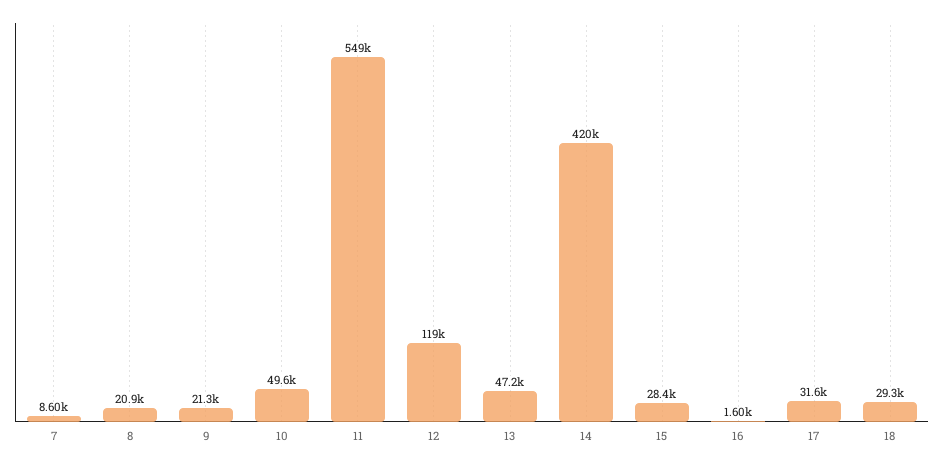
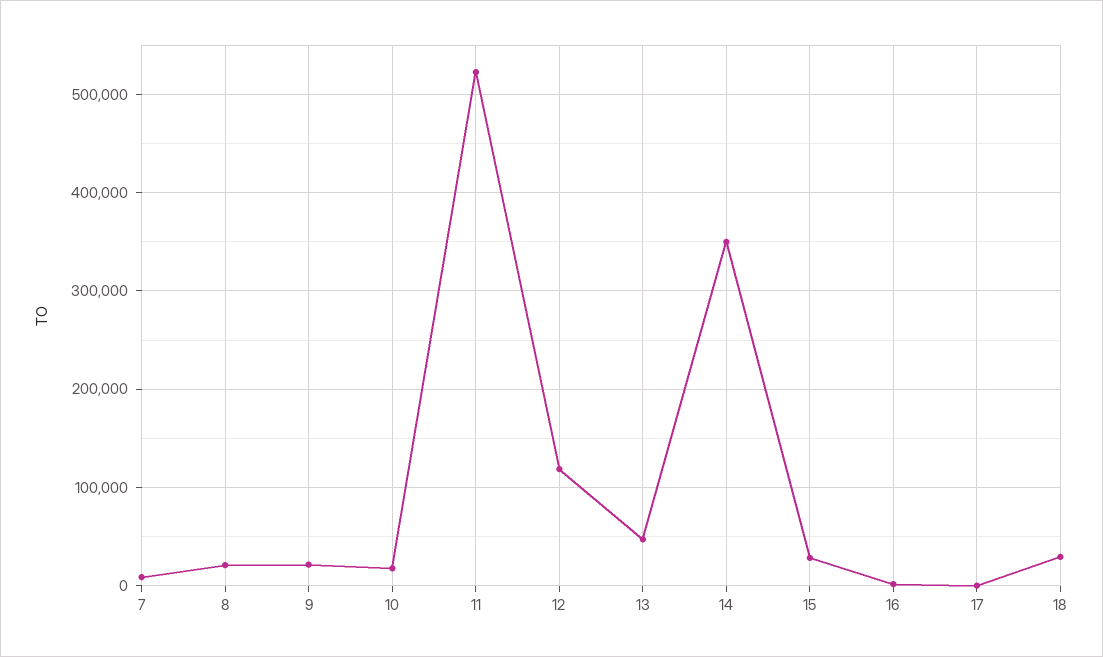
  {
    "7": 8600,
    "8": 20900,
    "9": 21300,
-   "10": 49600,
+   "10": 20000,
-   "11": 549000,
+   "11": 520000,
    "12": 119000,
    "13": 47200,
-   "14": 420000,
+   "14": 350000,
    "15": 28400,
    "16": 1600,
-   "17": 31600,
+   "17": 0,
    "18": 29300
  }

